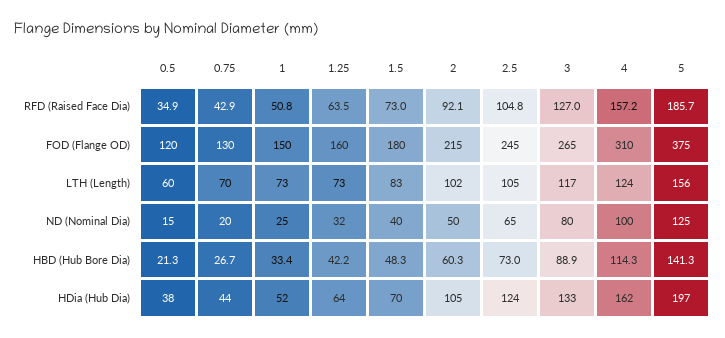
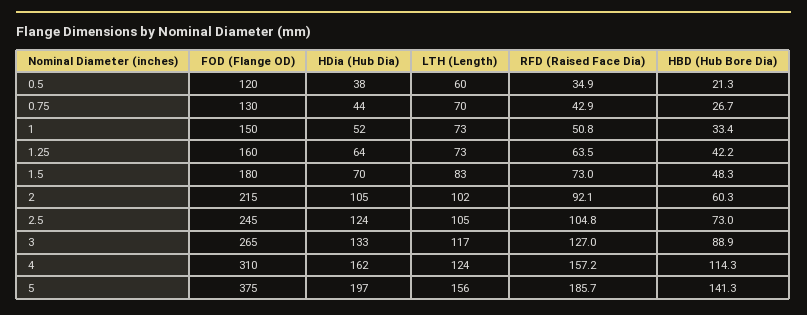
  {
    "0.5": {
      "RFD (Raised Face Dia)": 34.9,
      "FOD (Flange OD)": 120,
      "LTH (Length)": 60,
-     "ND (Nominal Dia)": 15,
      "HBD (Hub Bore Dia)": 21.3,
      "HDia (Hub Dia)": 38
    },
    "0.75": {
      "RFD (Raised Face Dia)": 42.9,
      "FOD (Flange OD)": 130,
      "LTH (Length)": 70,
-     "ND (Nominal Dia)": 20,
      "HBD (Hub Bore Dia)": 26.7,
      "HDia (Hub Dia)": 44
    },
    "1": {
      "RFD (Raised Face Dia)": 50.8,
      "FOD (Flange OD)": 150,
      "LTH (Length)": 73,
-     "ND (Nominal Dia)": 25,
      "HBD (Hub Bore Dia)": 33.4,
      "HDia (Hub Dia)": 52
    },
    "1.25": {
      "RFD (Raised Face Dia)": 63.5,
      "FOD (Flange OD)": 160,
      "LTH (Length)": 73,
-     "ND (Nominal Dia)": 32,
      "HBD (Hub Bore Dia)": 42.2,
      "HDia (Hub Dia)": 64
    },
    "1.5": {
      "RFD (Raised Face Dia)": 73,
      "FOD (Flange OD)": 180,
      "LTH (Length)": 83,
-     "ND (Nominal Dia)": 40,
      "HBD (Hub Bore Dia)": 48.3,
      "HDia (Hub Dia)": 70
    },
    "2": {
      "RFD (Raised Face Dia)": 92.1,
      "FOD (Flange OD)": 215,
      "LTH (Length)": 102,
-     "ND (Nominal Dia)": 50,
      "HBD (Hub Bore Dia)": 60.3,
      "HDia (Hub Dia)": 105
    },
    "2.5": {
      "RFD (Raised Face Dia)": 104.8,
      "FOD (Flange OD)": 245,
      "LTH (Length)": 105,
-     "ND (Nominal Dia)": 65,
      "HBD (Hub Bore Dia)": 73,
      "HDia (Hub Dia)": 124
    },
    "3": {
      "RFD (Raised Face Dia)": 127,
      "FOD (Flange OD)": 265,
      "LTH (Length)": 117,
-     "ND (Nominal Dia)": 80,
      "HBD (Hub Bore Dia)": 88.9,
      "HDia (Hub Dia)": 133
    },
    "4": {
      "RFD (Raised Face Dia)": 157.2,
      "FOD (Flange OD)": 310,
      "LTH (Length)": 124,
-     "ND (Nominal Dia)": 100,
      "HBD (Hub Bore Dia)": 114.3,
      "HDia (Hub Dia)": 162
    },
    "5": {
      "RFD (Raised Face Dia)": 185.7,
      "FOD (Flange OD)": 375,
      "LTH (Length)": 156,
-     "ND (Nominal Dia)": 125,
      "HBD (Hub Bore Dia)": 141.3,
      "HDia (Hub Dia)": 197
    }
  }

